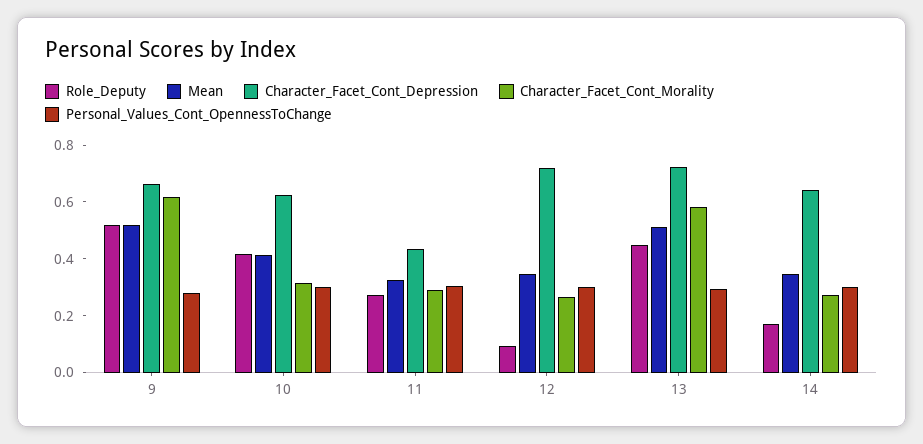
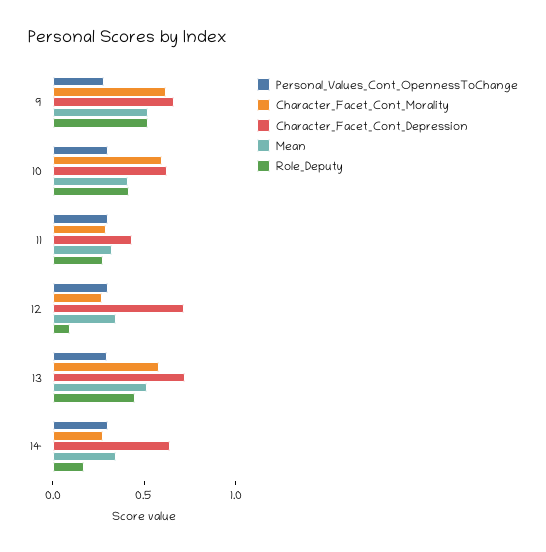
  {
    "Role_Deputy": {
      "9": 0.5,
      "10": 0.4,
      "11": 0.25,
      "12": 0.1,
      "13": 0.45,
      "14": 0.15
    },
    "Mean": {
      "9": 0.5,
      "10": 0.4,
      "11": 0.35,
      "12": 0.35,
      "13": 0.5,
      "14": 0.35
    },
    "Character_Facet_Cont_Depression": {
      "9": 0.65,
      "10": 0.6,
      "11": 0.45,
      "12": 0.7,
      "13": 0.7,
      "14": 0.65
    },
    "Character_Facet_Cont_Morality": {
      "9": 0.6,
-     "10": 0.3,
+     "10": 0.6,
      "11": 0.3,
      "12": 0.25,
      "13": 0.6,
      "14": 0.25
    },
    "Personal_Values_Cont_OpennessToChange": {
      "9": 0.3,
      "10": 0.3,
      "11": 0.3,
      "12": 0.3,
      "13": 0.3,
      "14": 0.3
    }
  }

